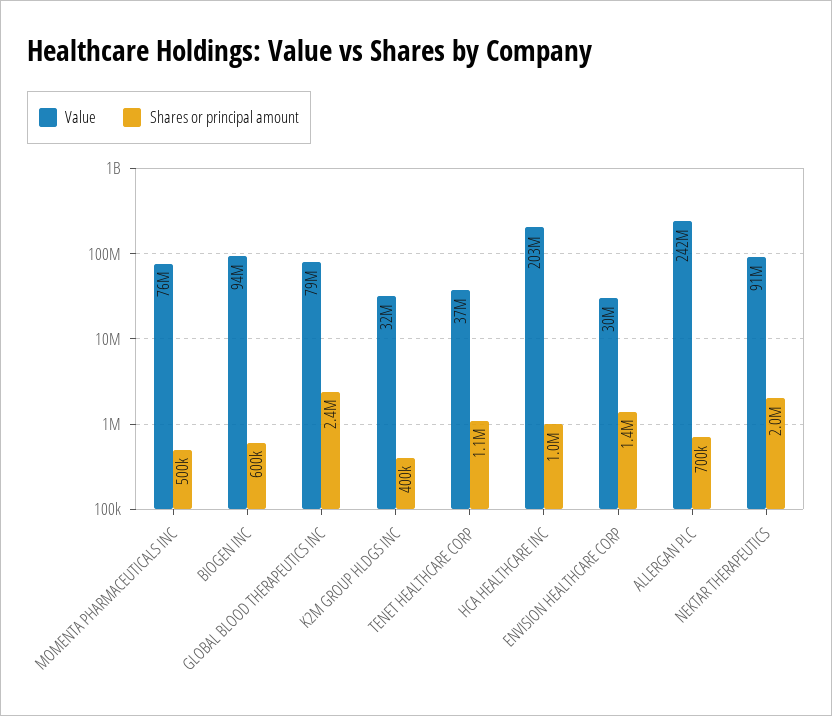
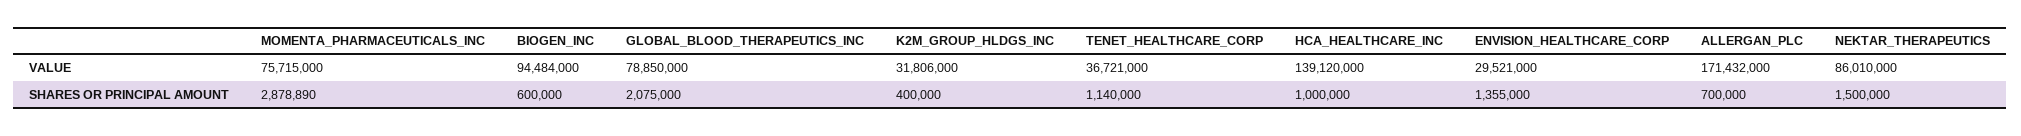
  {
    "Value": {
      "MOMENTA PHARMACEUTICALS INC": 75715000,
      "BIOGEN INC": 94484000,
      "GLOBAL BLOOD THERAPEUTICS INC": 78850000,
      "K2M GROUP HLDGS INC": 31806000,
      "TENET HEALTHCARE CORP": 36721000,
-     "HCA HEALTHCARE INC": 203000000,
+     "HCA HEALTHCARE INC": 139120000,
      "ENVISION HEALTHCARE CORP": 29521000,
-     "ALLERGAN PLC": 242000000,
+     "ALLERGAN PLC": 171432000,
-     "NEKTAR THERAPEUTICS": 91000000
+     "NEKTAR THERAPEUTICS": 86010000
    },
    "Shares or principal amount": {
-     "MOMENTA PHARMACEUTICALS INC": 500000,
+     "MOMENTA PHARMACEUTICALS INC": 2878890,
      "BIOGEN INC": 600000,
-     "GLOBAL BLOOD THERAPEUTICS INC": 2400000,
+     "GLOBAL BLOOD THERAPEUTICS INC": 2075000,
      "K2M GROUP HLDGS INC": 400000,
      "TENET HEALTHCARE CORP": 1140000,
      "HCA HEALTHCARE INC": 1000000,
      "ENVISION HEALTHCARE CORP": 1355000,
      "ALLERGAN PLC": 700000,
-     "NEKTAR THERAPEUTICS": 2000000
+     "NEKTAR THERAPEUTICS": 1500000
    }
  }

